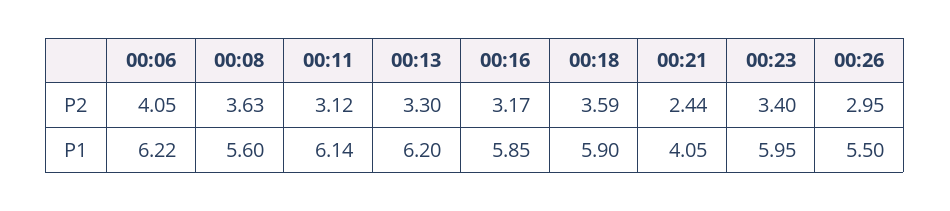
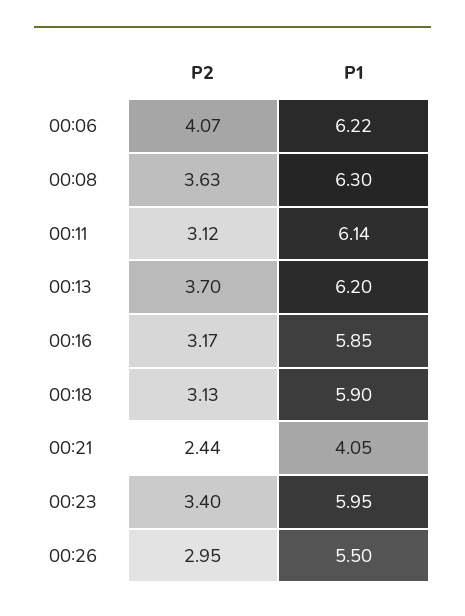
  {
    "00:06": {
-     "P2": 4.05,
+     "P2": 4.07,
      "P1": 6.22
    },
    "00:08": {
      "P2": 3.63,
-     "P1": 5.6
+     "P1": 6.3
    },
    "00:11": {
      "P2": 3.12,
      "P1": 6.14
    },
    "00:13": {
-     "P2": 3.3,
+     "P2": 3.7,
      "P1": 6.2
    },
    "00:16": {
      "P2": 3.17,
      "P1": 5.85
    },
    "00:18": {
-     "P2": 3.59,
+     "P2": 3.13,
      "P1": 5.9
    },
    "00:21": {
      "P2": 2.44,
      "P1": 4.05
    },
    "00:23": {
      "P2": 3.4,
      "P1": 5.95
    },
    "00:26": {
      "P2": 2.95,
      "P1": 5.5
    }
  }

